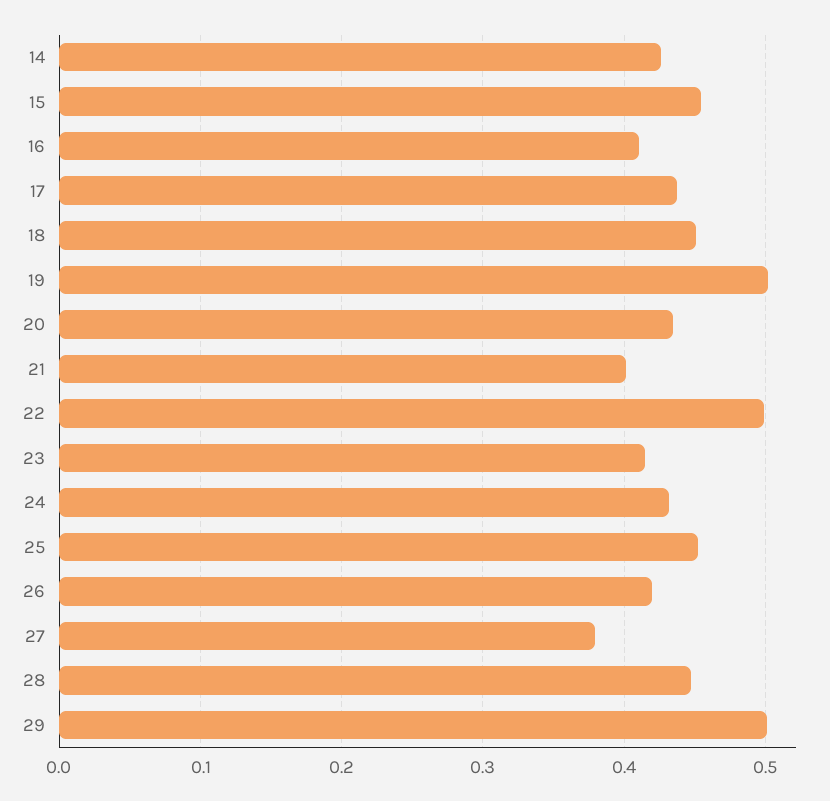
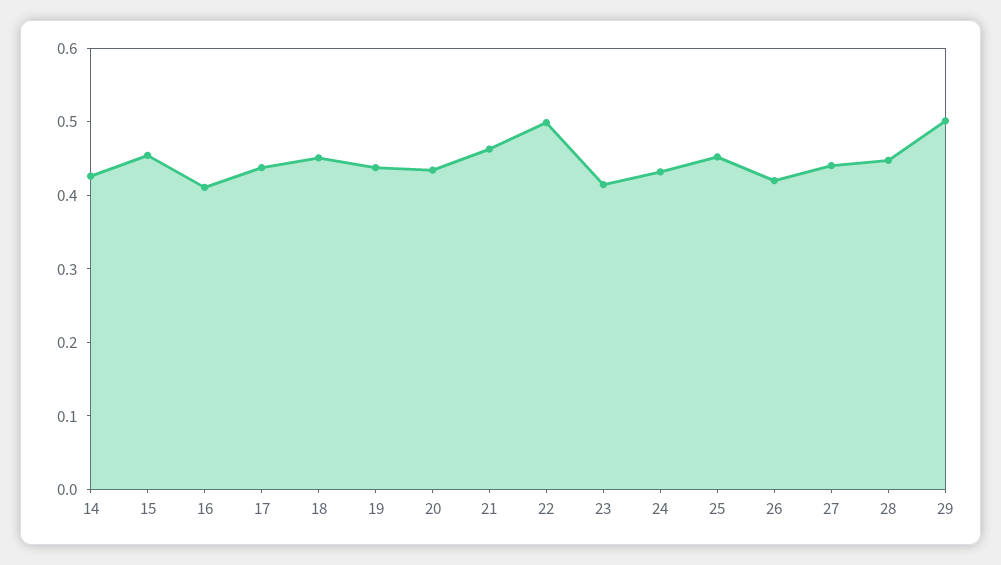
  {
    "14": 0.43,
    "15": 0.45,
    "16": 0.41,
    "17": 0.44,
    "18": 0.45,
-   "19": 0.5,
+   "19": 0.44,
    "20": 0.43,
-   "21": 0.4,
+   "21": 0.46,
    "22": 0.5,
    "23": 0.41,
    "24": 0.43,
    "25": 0.45,
    "26": 0.42,
-   "27": 0.38,
+   "27": 0.44,
    "28": 0.45,
    "29": 0.5
  }

